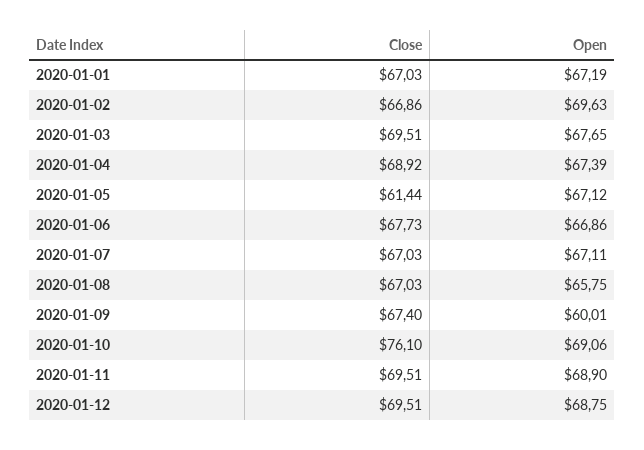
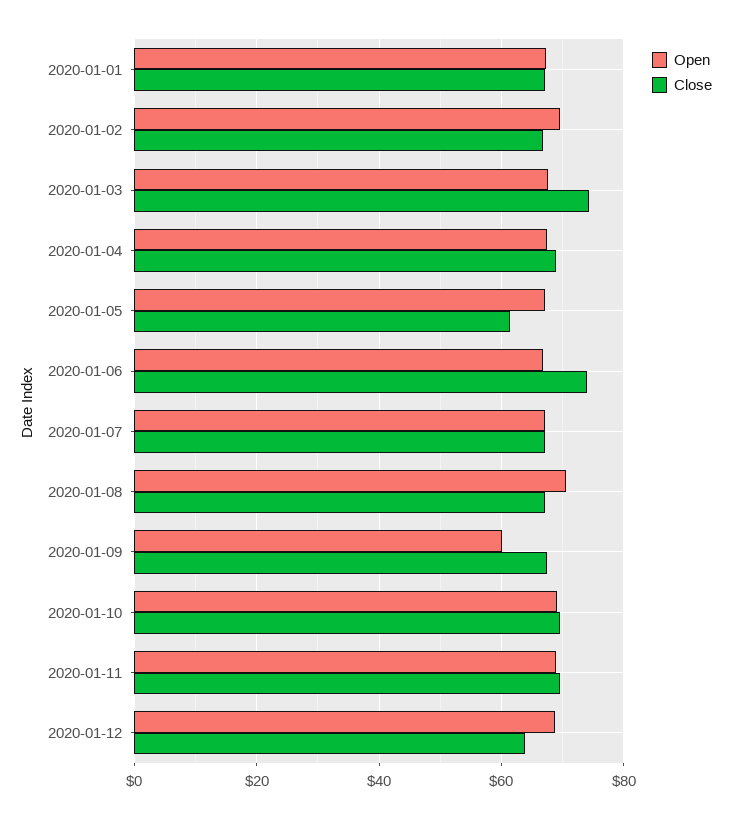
  {
    "Close": {
      "2020-01-01": 67.03,
      "2020-01-02": 66.86,
-     "2020-01-03": 69.51,
+     "2020-01-03": 74,
      "2020-01-04": 68.92,
      "2020-01-05": 61.44,
-     "2020-01-06": 67.73,
+     "2020-01-06": 74,
      "2020-01-07": 67.03,
      "2020-01-08": 67.03,
      "2020-01-09": 67.4,
-     "2020-01-10": 76.1,
+     "2020-01-10": 70,
      "2020-01-11": 69.51,
-     "2020-01-12": 69.51
+     "2020-01-12": 64
    },
    "Open": {
      "2020-01-01": 67.19,
      "2020-01-02": 69.63,
      "2020-01-03": 67.65,
      "2020-01-04": 67.39,
      "2020-01-05": 67.12,
      "2020-01-06": 66.86,
      "2020-01-07": 67.11,
-     "2020-01-08": 65.75,
+     "2020-01-08": 70,
      "2020-01-09": 60.01,
      "2020-01-10": 69.06,
      "2020-01-11": 68.9,
      "2020-01-12": 68.75
    }
  }

